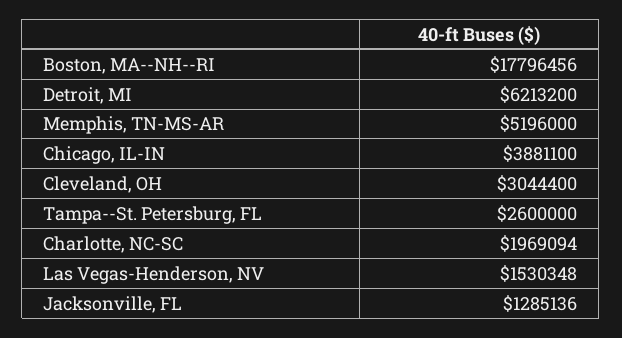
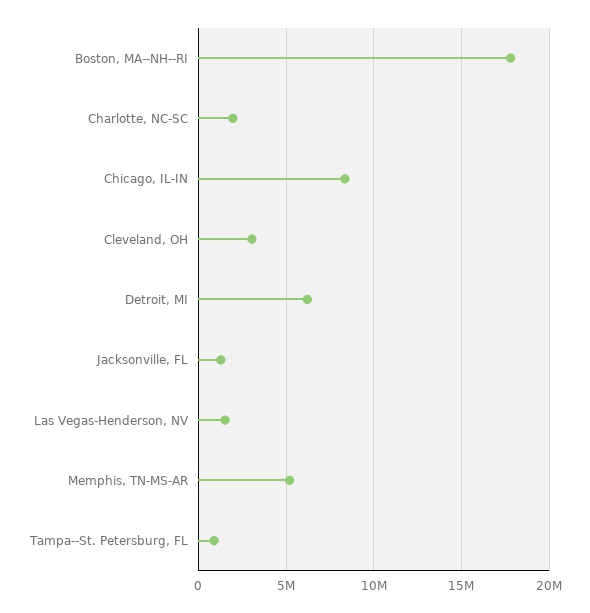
  {
    "Boston, MA--NH--RI": 17796456,
    "Detroit, MI": 6213200,
    "Memphis, TN-MS-AR": 5196000,
-   "Chicago, IL-IN": 3881100,
+   "Chicago, IL-IN": 8500000,
    "Cleveland, OH": 3044400,
-   "Tampa--St. Petersburg, FL": 2600000,
+   "Tampa--St. Petersburg, FL": 1000000,
    "Charlotte, NC-SC": 1969094,
    "Las Vegas-Henderson, NV": 1530348,
    "Jacksonville, FL": 1285136
  }

